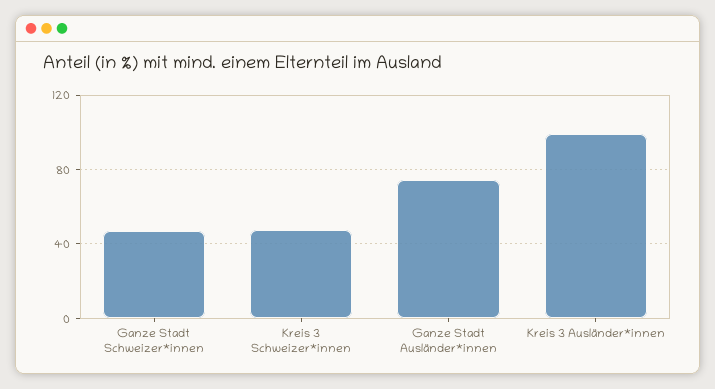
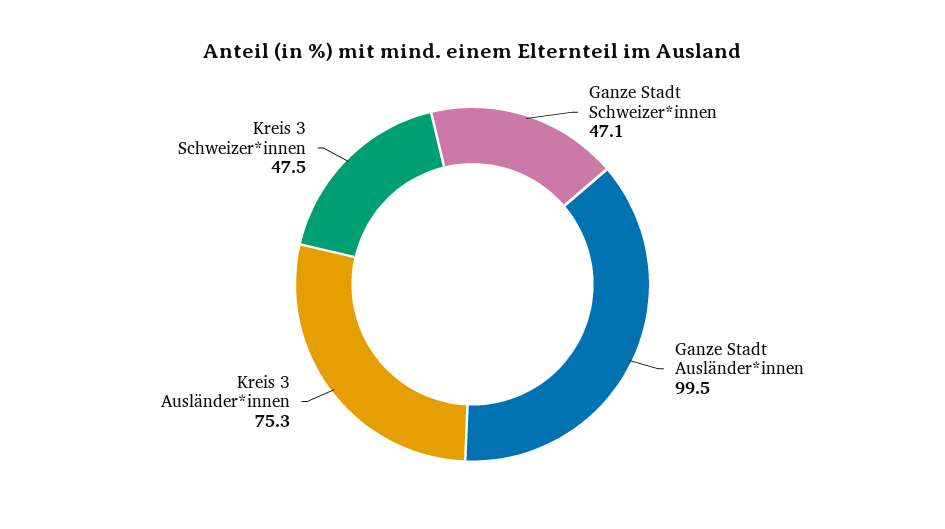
  {
    "Ganze Stadt Schweizer*innen": 47.1,
    "Kreis 3 Schweizer*innen": 47.5,
-   "Ganze Stadt Ausländer*innen": 75,
+   "Ganze Stadt Ausländer*innen": 99.5,
-   "Kreis 3 Ausländer*innen": 100
+   "Kreis 3 Ausländer*innen": 75.3
  }

